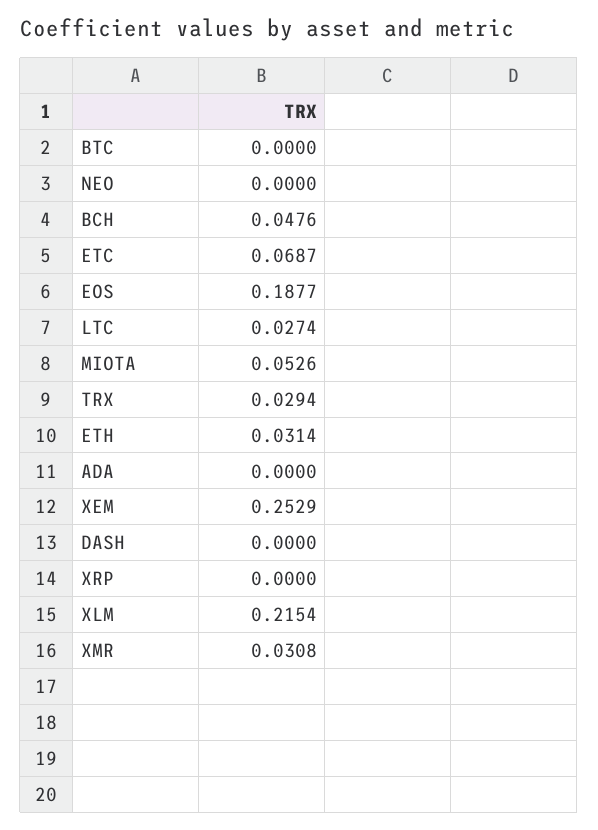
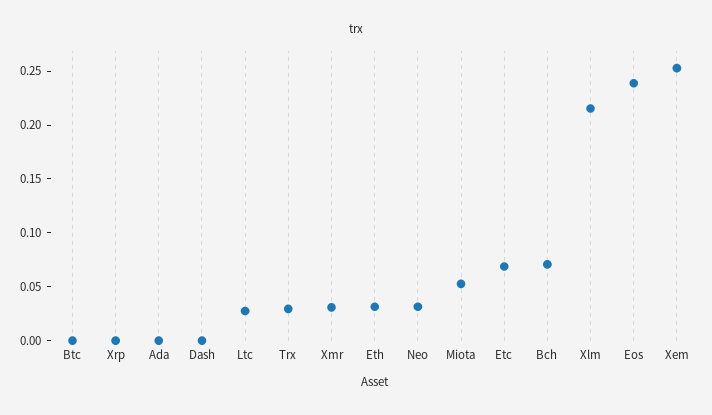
  {
    "BTC": 0,
-   "NEO": 0,
+   "NEO": 0.03,
-   "BCH": 0.0476,
+   "BCH": 0.07,
    "ETC": 0.0687,
-   "EOS": 0.1877,
+   "EOS": 0.24,
    "LTC": 0.0274,
    "MIOTA": 0.0526,
    "TRX": 0.0294,
    "ETH": 0.0314,
    "ADA": 0,
    "XEM": 0.2529,
    "DASH": 0,
    "XRP": 0,
    "XLM": 0.2154,
    "XMR": 0.0308
  }

